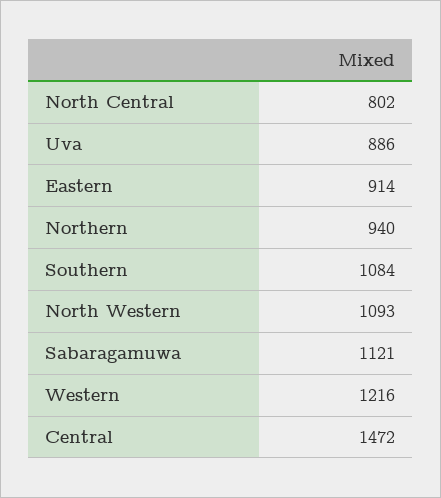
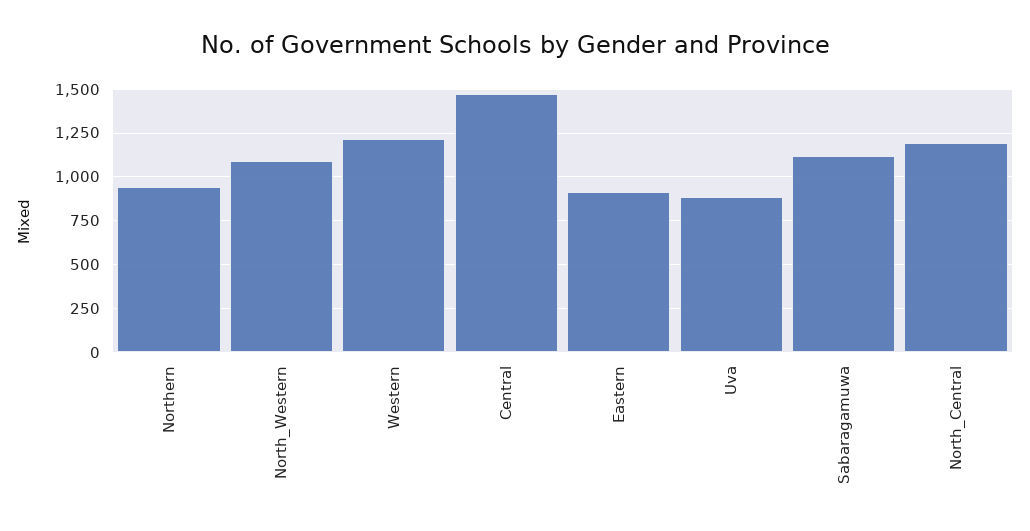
  {
-   "North Central": 802,
+   "North Central": 1200,
    "Uva": 886,
    "Eastern": 914,
    "Northern": 940,
-   "Southern": 1084,
    "North Western": 1093,
    "Sabaragamuwa": 1121,
    "Western": 1216,
    "Central": 1472
  }

